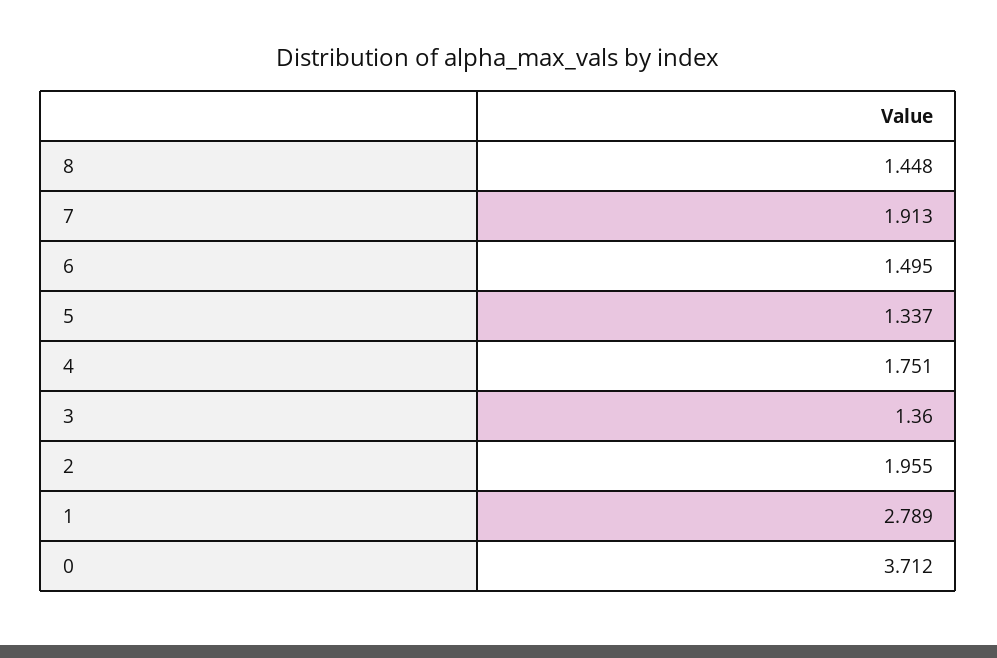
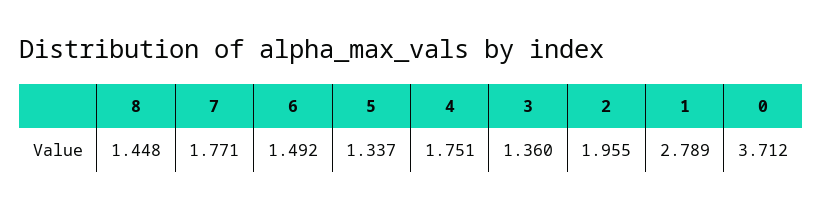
  {
    "8": 1.448,
-   "7": 1.913,
+   "7": 1.771,
-   "6": 1.495,
+   "6": 1.492,
    "5": 1.337,
    "4": 1.751,
    "3": 1.36,
    "2": 1.955,
    "1": 2.789,
    "0": 3.712
  }

